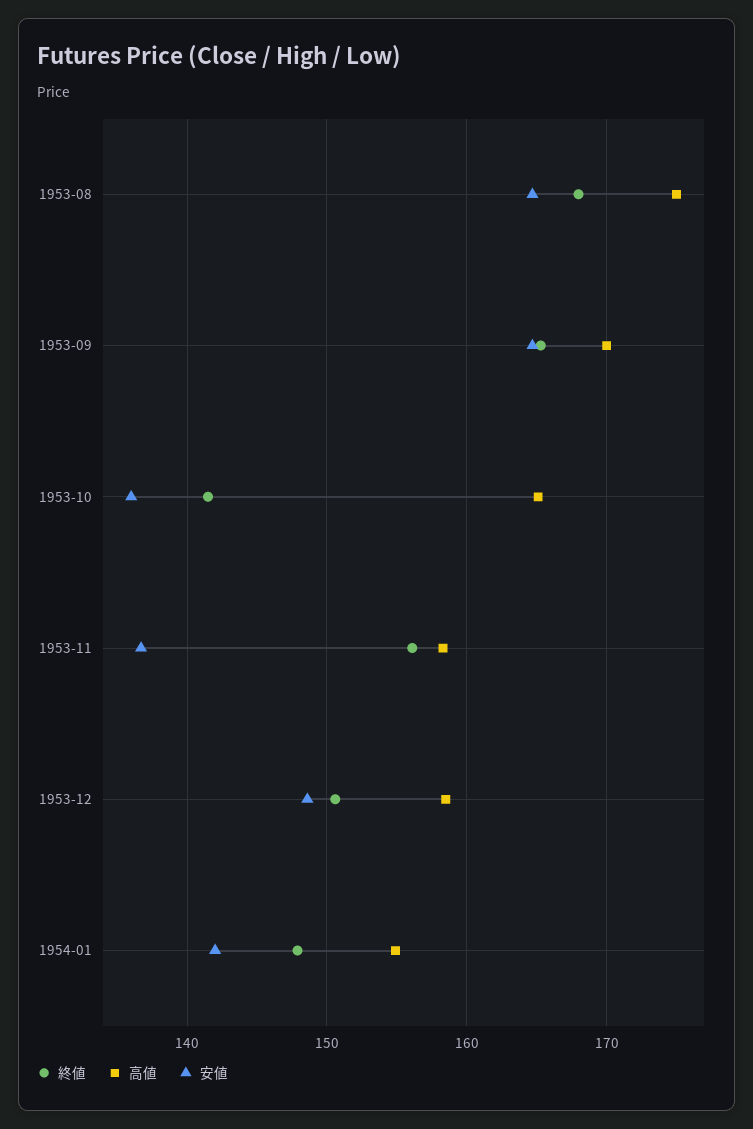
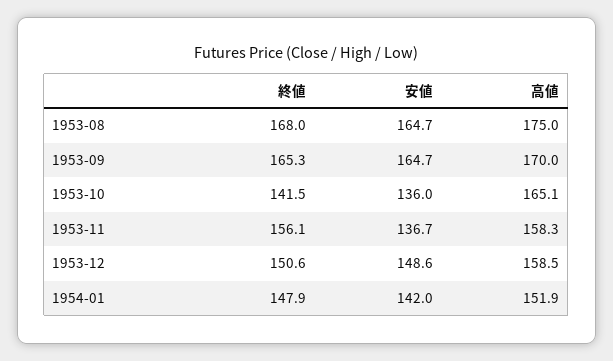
  {
    "終値": {
      "1953-08": 168,
      "1953-09": 165.3,
      "1953-10": 141.5,
      "1953-11": 156.1,
      "1953-12": 150.6,
      "1954-01": 147.9
    },
    "高値": {
      "1953-08": 175,
      "1953-09": 170,
      "1953-10": 165.1,
      "1953-11": 158.3,
      "1953-12": 158.5,
-     "1954-01": 155
+     "1954-01": 151.9
    },
    "安値": {
      "1953-08": 164.7,
      "1953-09": 164.7,
      "1953-10": 136,
      "1953-11": 136.7,
      "1953-12": 148.6,
      "1954-01": 142
    }
  }

